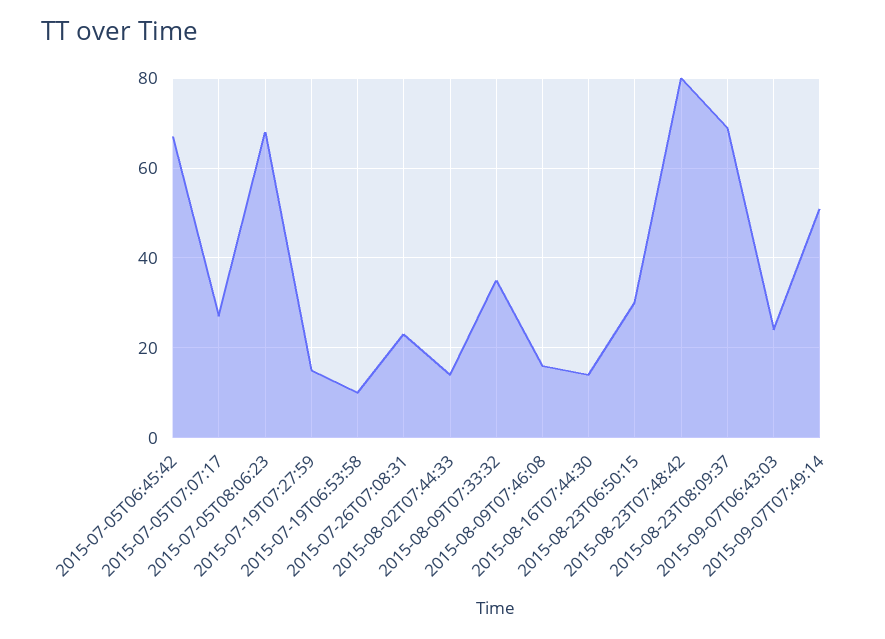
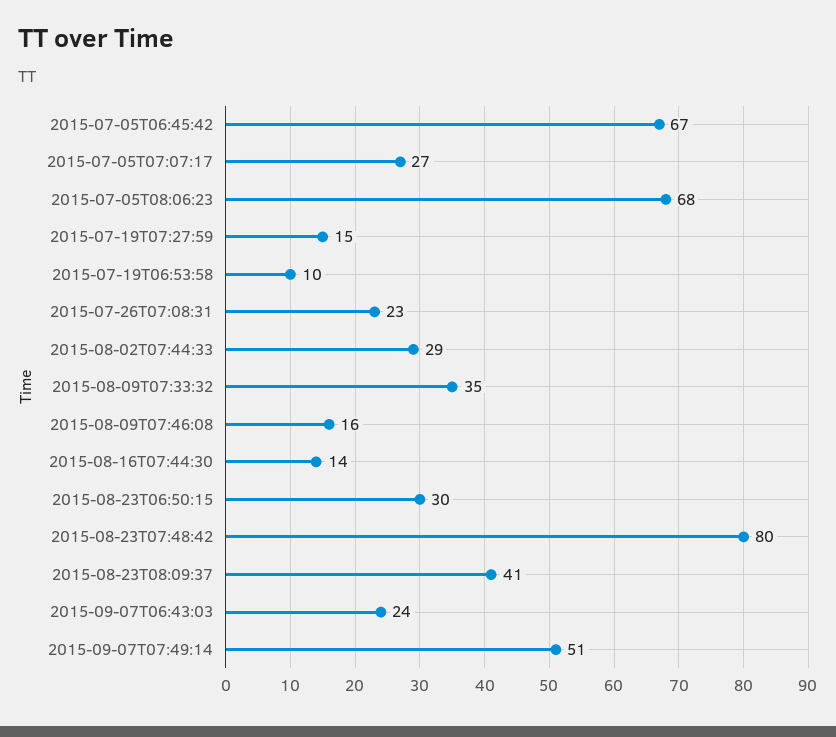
  {
    "2015-07-05T06:45:42": 67,
    "2015-07-05T07:07:17": 27,
    "2015-07-05T08:06:23": 68,
    "2015-07-19T07:27:59": 15,
    "2015-07-19T06:53:58": 10,
    "2015-07-26T07:08:31": 23,
-   "2015-08-02T07:44:33": 15,
+   "2015-08-02T07:44:33": 29,
    "2015-08-09T07:33:32": 35,
    "2015-08-09T07:46:08": 16,
    "2015-08-16T07:44:30": 14,
    "2015-08-23T06:50:15": 30,
    "2015-08-23T07:48:42": 80,
-   "2015-08-23T08:09:37": 70,
+   "2015-08-23T08:09:37": 41,
    "2015-09-07T06:43:03": 24,
    "2015-09-07T07:49:14": 51
  }

